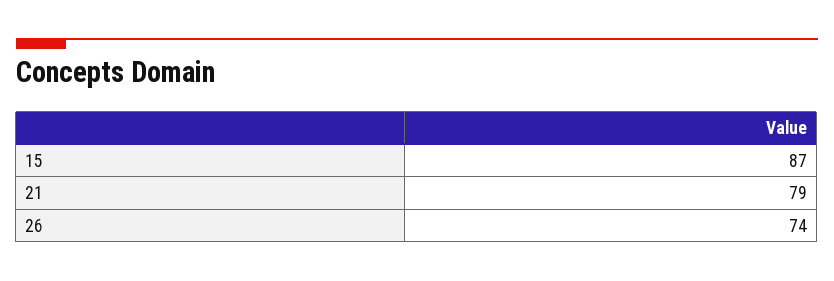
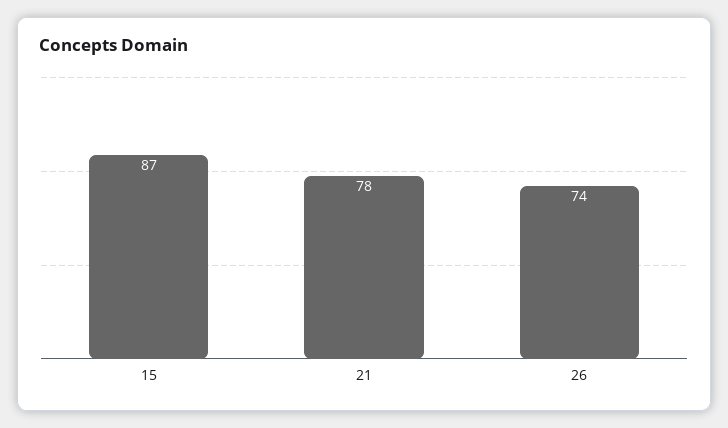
  {
    "15": 87,
-   "21": 79,
+   "21": 78,
    "26": 74
  }

